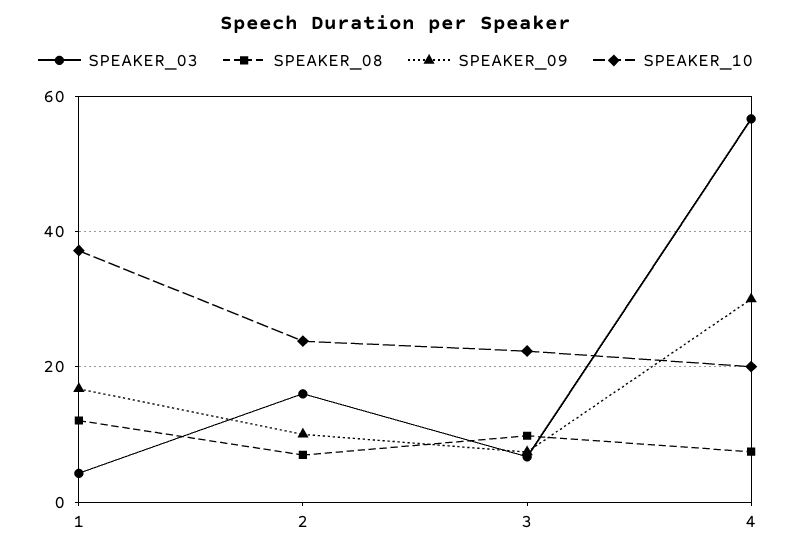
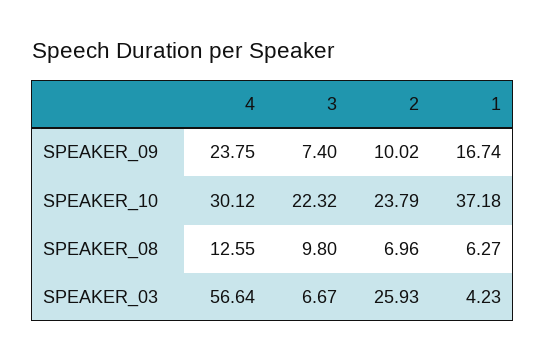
  {
    "SPEAKER_03": {
      "1": 4.23,
-     "2": 16,
+     "2": 25.93,
      "3": 6.67,
      "4": 56.64
    },
    "SPEAKER_08": {
-     "1": 12,
+     "1": 6.27,
      "2": 6.96,
      "3": 9.8,
-     "4": 8
+     "4": 12.55
    },
    "SPEAKER_09": {
      "1": 16.74,
      "2": 10.02,
      "3": 7.4,
-     "4": 30
+     "4": 23.75
    },
    "SPEAKER_10": {
      "1": 37.18,
      "2": 23.79,
      "3": 22.32,
-     "4": 20
+     "4": 30.12
    }
  }

